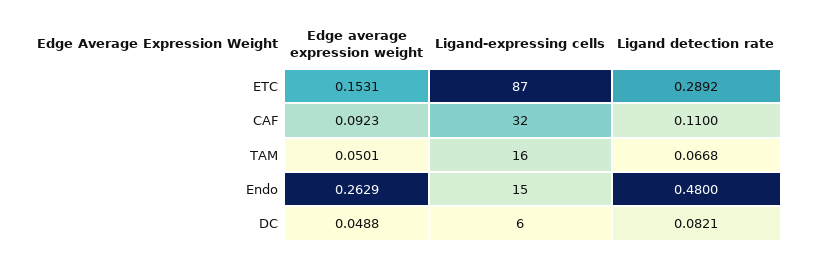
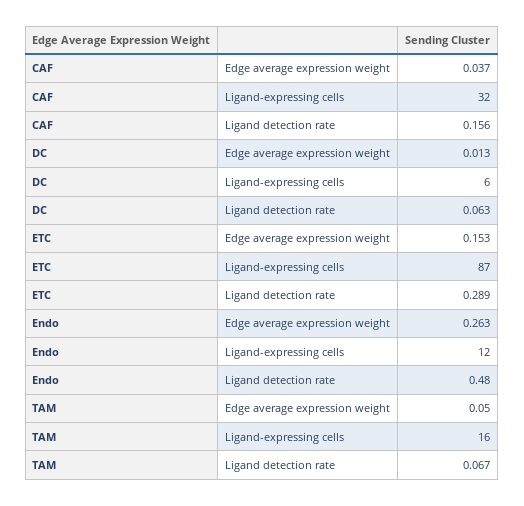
  {
    "Edge average expression weight": {
      "ETC": 0.1531,
-     "CAF": 0.0923,
+     "CAF": 0.037,
      "TAM": 0.0501,
      "Endo": 0.2629,
-     "DC": 0.0488
+     "DC": 0.013
    },
    "Ligand-expressing cells": {
      "ETC": 87,
      "CAF": 32,
      "TAM": 16,
-     "Endo": 15,
+     "Endo": 12,
      "DC": 6
    },
    "Ligand detection rate": {
      "ETC": 0.2892,
-     "CAF": 0.11,
+     "CAF": 0.156,
      "TAM": 0.0668,
      "Endo": 0.48,
-     "DC": 0.0821
+     "DC": 0.063
    }
  }

